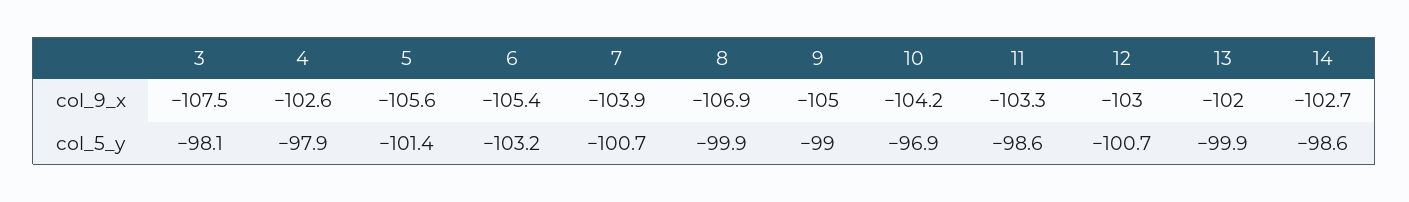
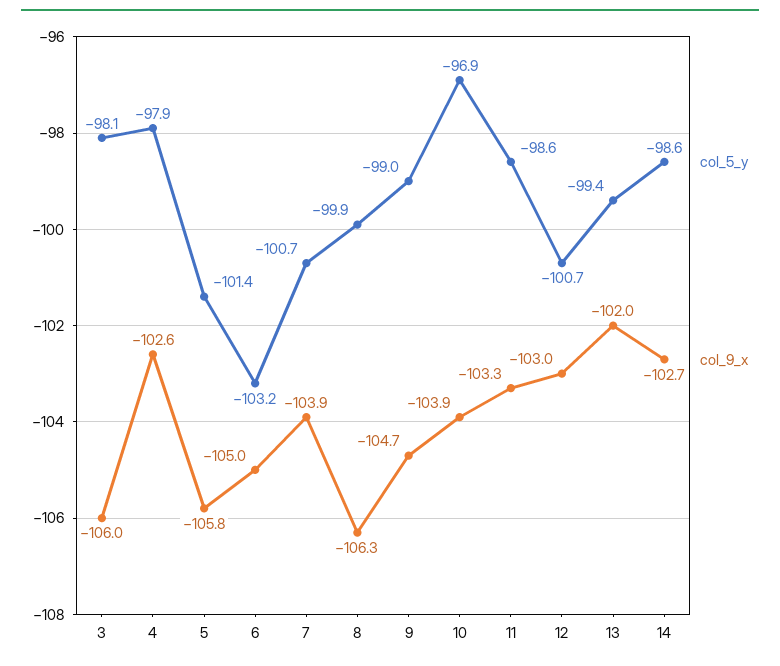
  {
    "col_9_x": {
-     "3": -107.5,
+     "3": -106,
      "4": -102.6,
-     "5": -105.6,
+     "5": -105.8,
-     "6": -105.4,
+     "6": -105,
      "7": -103.9,
-     "8": -106.9,
+     "8": -106.3,
-     "9": -105,
+     "9": -104.7,
-     "10": -104.2,
+     "10": -103.9,
      "11": -103.3,
      "12": -103,
      "13": -102,
      "14": -102.7
    },
    "col_5_y": {
      "3": -98.1,
      "4": -97.9,
      "5": -101.4,
      "6": -103.2,
      "7": -100.7,
      "8": -99.9,
      "9": -99,
      "10": -96.9,
      "11": -98.6,
      "12": -100.7,
-     "13": -99.9,
+     "13": -99.4,
      "14": -98.6
    }
  }

